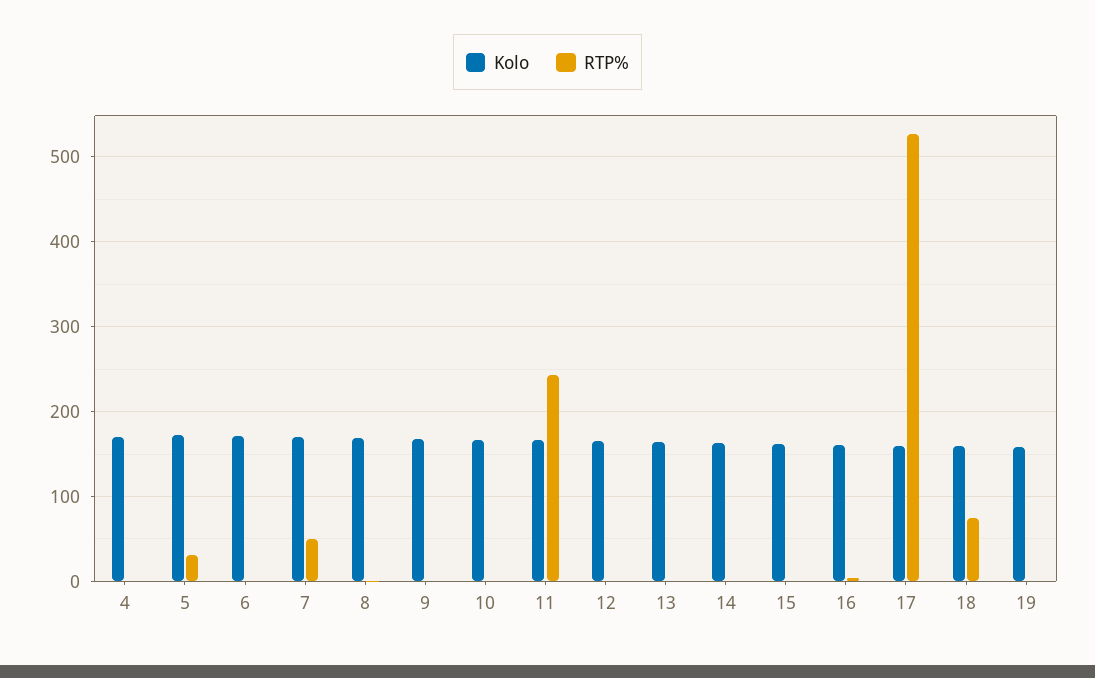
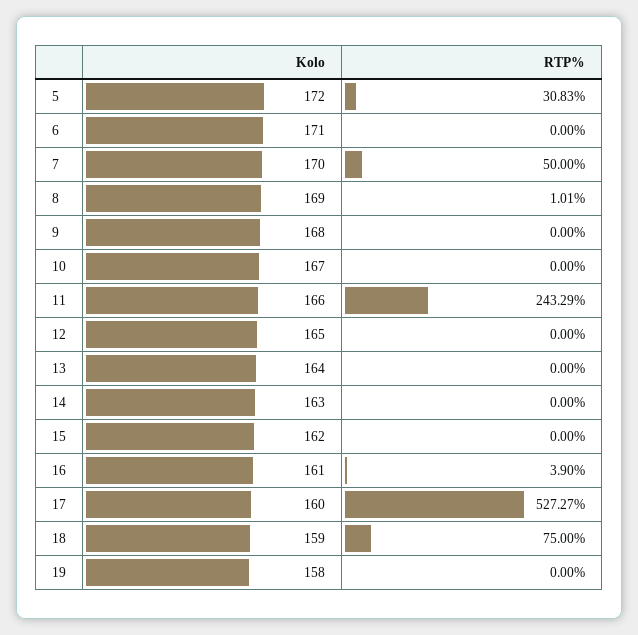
  {
    "Kolo": {
-     "4": 170,
      "5": 172,
      "6": 171,
      "7": 170,
      "8": 169,
      "9": 168,
      "10": 167,
      "11": 166,
      "12": 165,
      "13": 164,
      "14": 163,
      "15": 162,
      "16": 161,
      "17": 160,
      "18": 159,
      "19": 158
    },
    "RTP%": {
-     "4": 0,
      "5": 30.83,
      "6": 0,
      "7": 50,
      "8": 1.01,
      "9": 0,
      "10": 0,
      "11": 243.29,
      "12": 0,
      "13": 0,
      "14": 0,
      "15": 0,
      "16": 3.9,
      "17": 527.27,
      "18": 75,
      "19": 0
    }
  }

